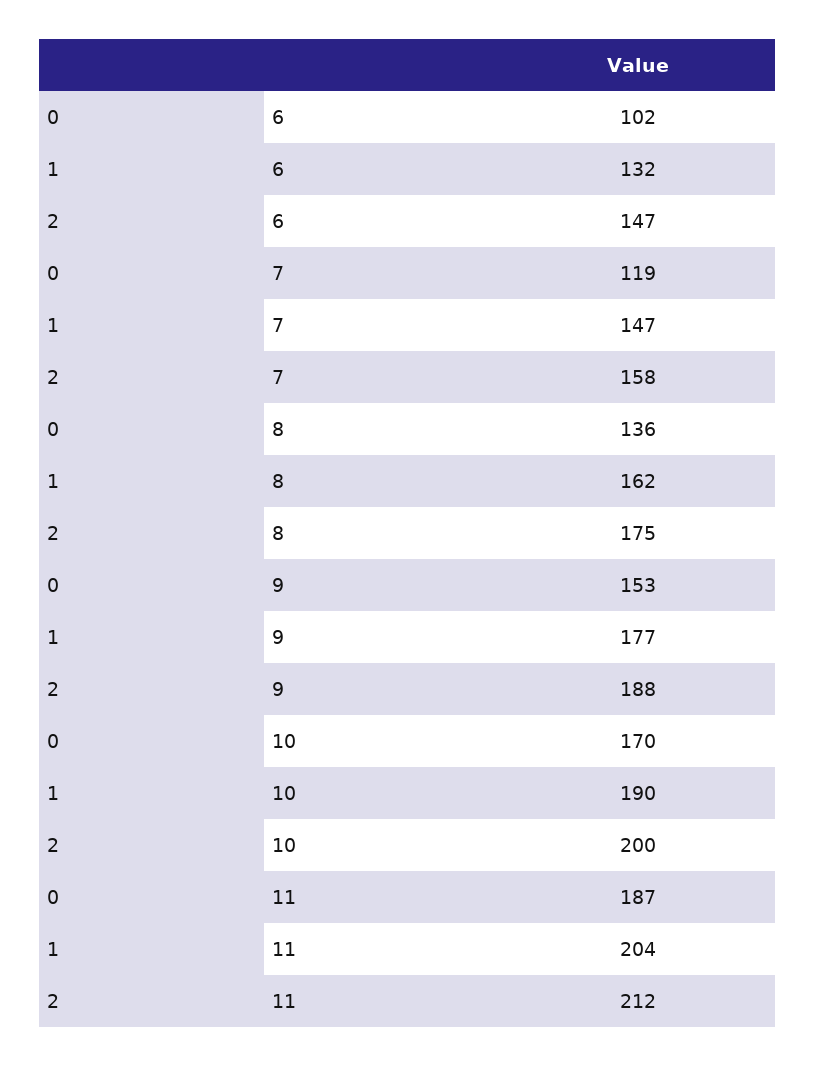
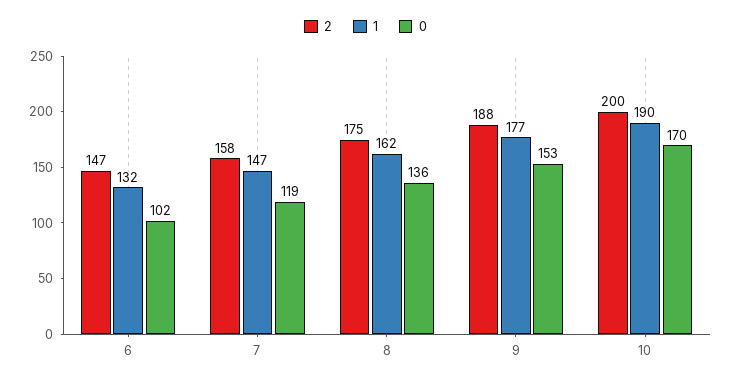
  {
    "0": {
      "6": 102,
      "7": 119,
      "8": 136,
      "9": 153,
-     "10": 170,
+     "10": 170
-     "11": 187
    },
    "1": {
      "6": 132,
      "7": 147,
      "8": 162,
      "9": 177,
-     "10": 190,
+     "10": 190
-     "11": 204
    },
    "2": {
      "6": 147,
      "7": 158,
      "8": 175,
      "9": 188,
-     "10": 200,
+     "10": 200
-     "11": 212
    }
  }

